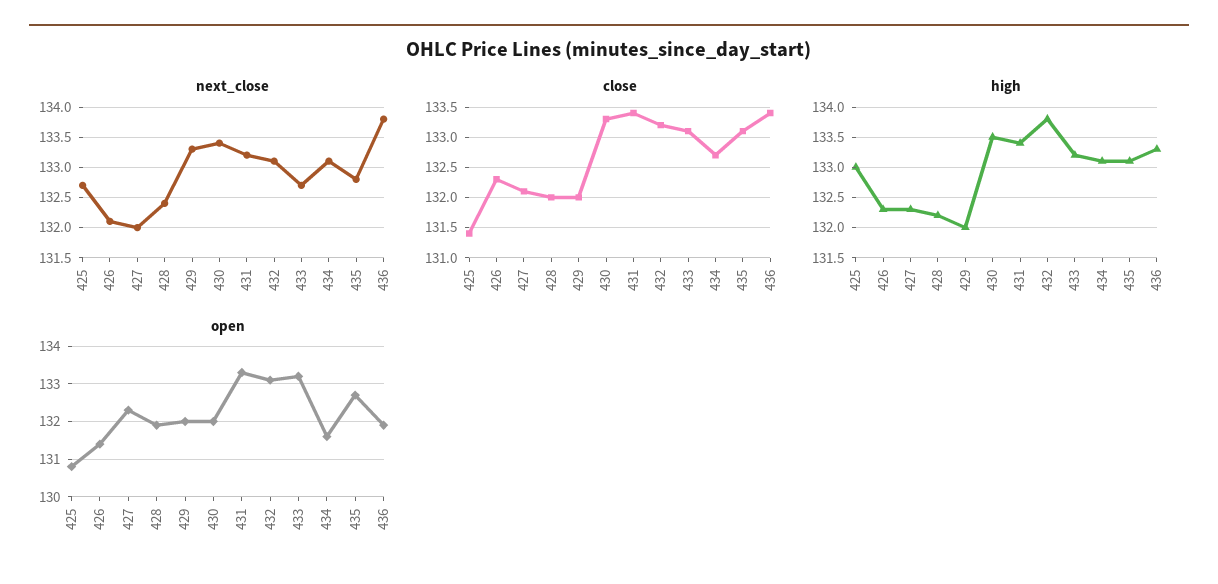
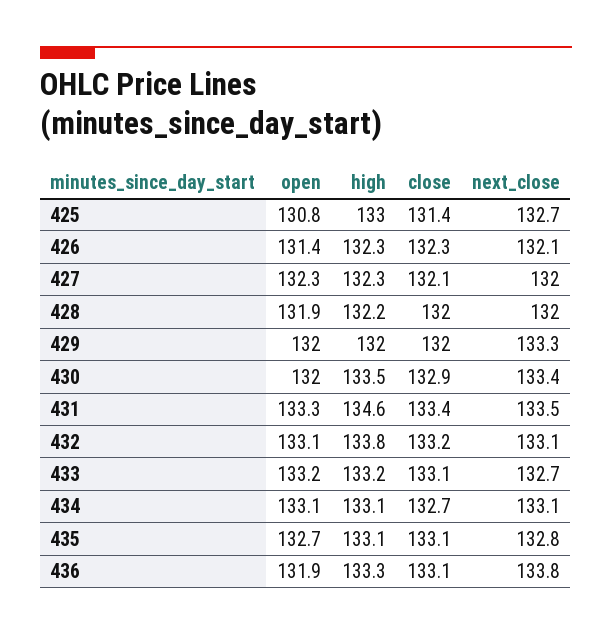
  {
    "next_close": {
      "425": 132.7,
      "426": 132.1,
      "427": 132,
-     "428": 132.4,
+     "428": 132,
      "429": 133.3,
      "430": 133.4,
-     "431": 133.2,
+     "431": 133.5,
      "432": 133.1,
      "433": 132.7,
      "434": 133.1,
      "435": 132.8,
      "436": 133.8
    },
    "close": {
      "425": 131.4,
      "426": 132.3,
      "427": 132.1,
      "428": 132,
      "429": 132,
-     "430": 133.3,
+     "430": 132.9,
      "431": 133.4,
      "432": 133.2,
      "433": 133.1,
      "434": 132.7,
      "435": 133.1,
-     "436": 133.4
+     "436": 133.1
    },
    "high": {
      "425": 133,
      "426": 132.3,
      "427": 132.3,
      "428": 132.2,
      "429": 132,
      "430": 133.5,
-     "431": 133.4,
+     "431": 134.6,
      "432": 133.8,
      "433": 133.2,
      "434": 133.1,
      "435": 133.1,
      "436": 133.3
    },
    "open": {
      "425": 130.8,
      "426": 131.4,
      "427": 132.3,
      "428": 131.9,
      "429": 132,
      "430": 132,
      "431": 133.3,
      "432": 133.1,
      "433": 133.2,
-     "434": 131.5,
+     "434": 133.1,
      "435": 132.7,
      "436": 131.9
    }
  }

